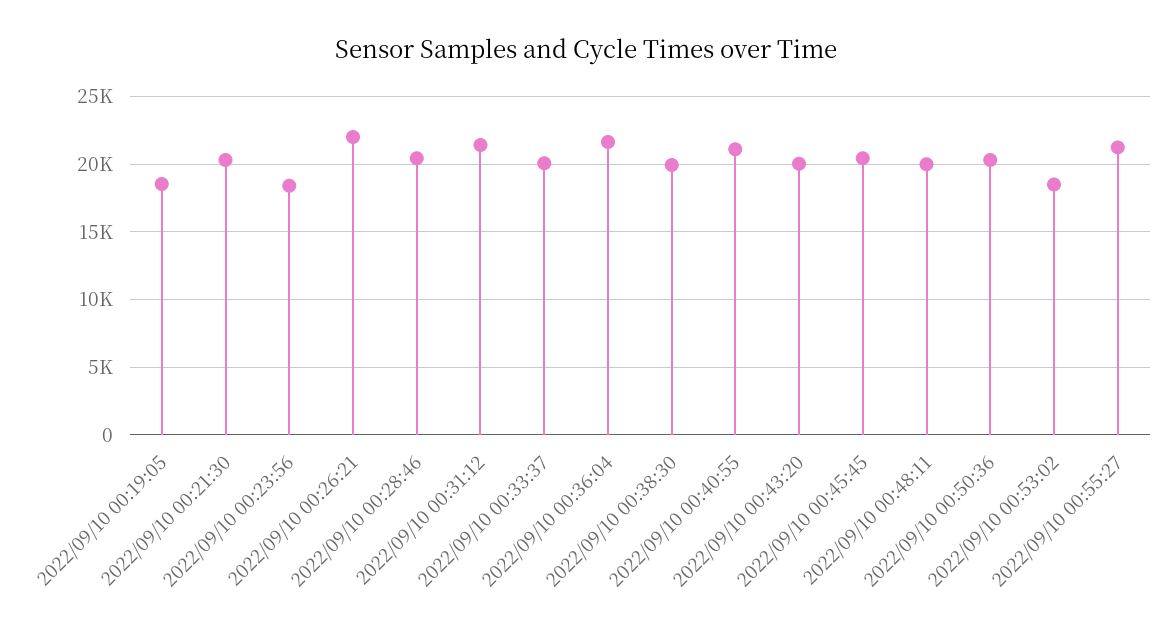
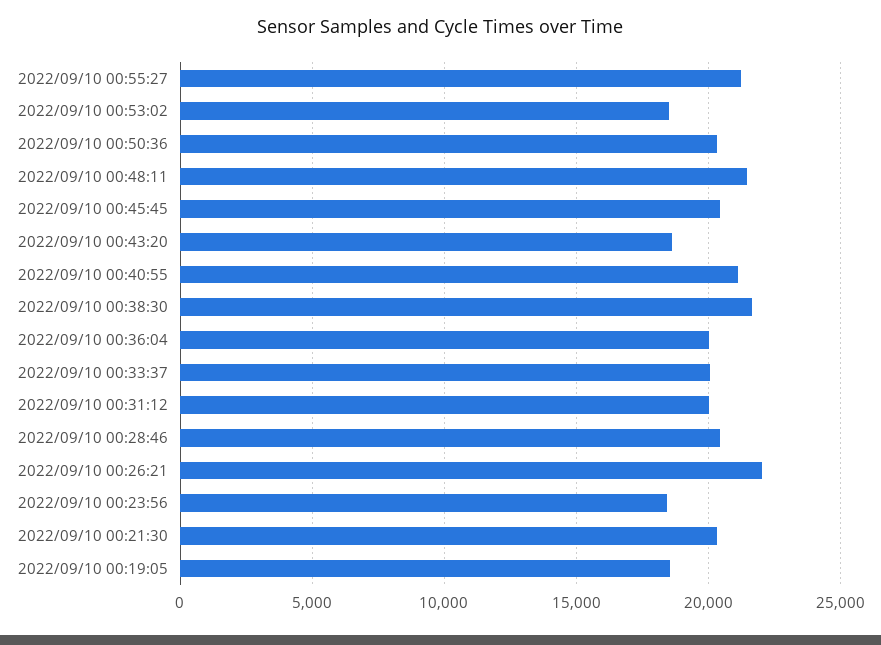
  {
    "2022/09/10 00:19:05": 18500,
    "2022/09/10 00:21:30": 20500,
    "2022/09/10 00:23:56": 18500,
    "2022/09/10 00:26:21": 22000,
    "2022/09/10 00:28:46": 20500,
-   "2022/09/10 00:31:12": 21500,
+   "2022/09/10 00:31:12": 20000,
    "2022/09/10 00:33:37": 20000,
-   "2022/09/10 00:36:04": 21500,
+   "2022/09/10 00:36:04": 20000,
-   "2022/09/10 00:38:30": 20000,
+   "2022/09/10 00:38:30": 21500,
    "2022/09/10 00:40:55": 21000,
-   "2022/09/10 00:43:20": 20000,
+   "2022/09/10 00:43:20": 18500,
    "2022/09/10 00:45:45": 20500,
-   "2022/09/10 00:48:11": 20000,
+   "2022/09/10 00:48:11": 21500,
    "2022/09/10 00:50:36": 20500,
    "2022/09/10 00:53:02": 18500,
    "2022/09/10 00:55:27": 21000
  }

